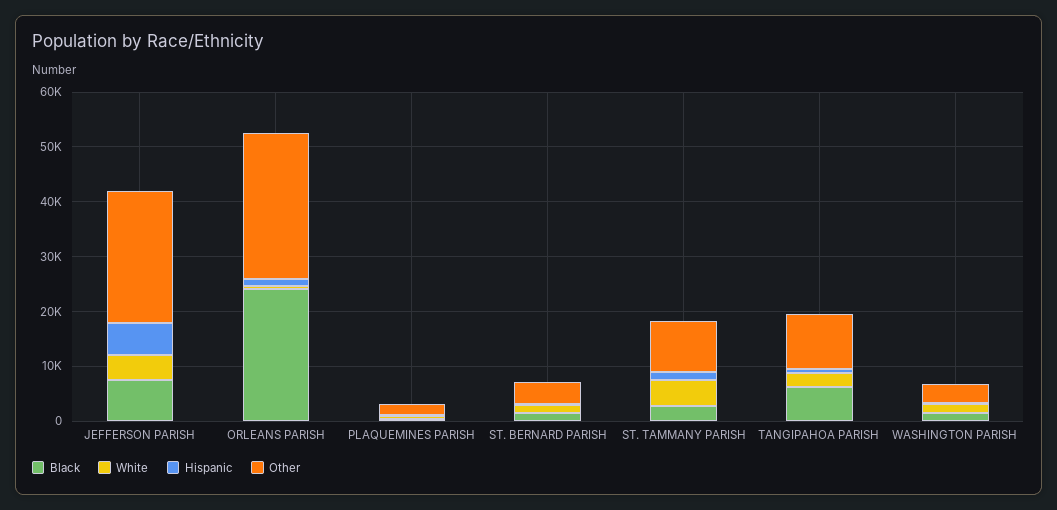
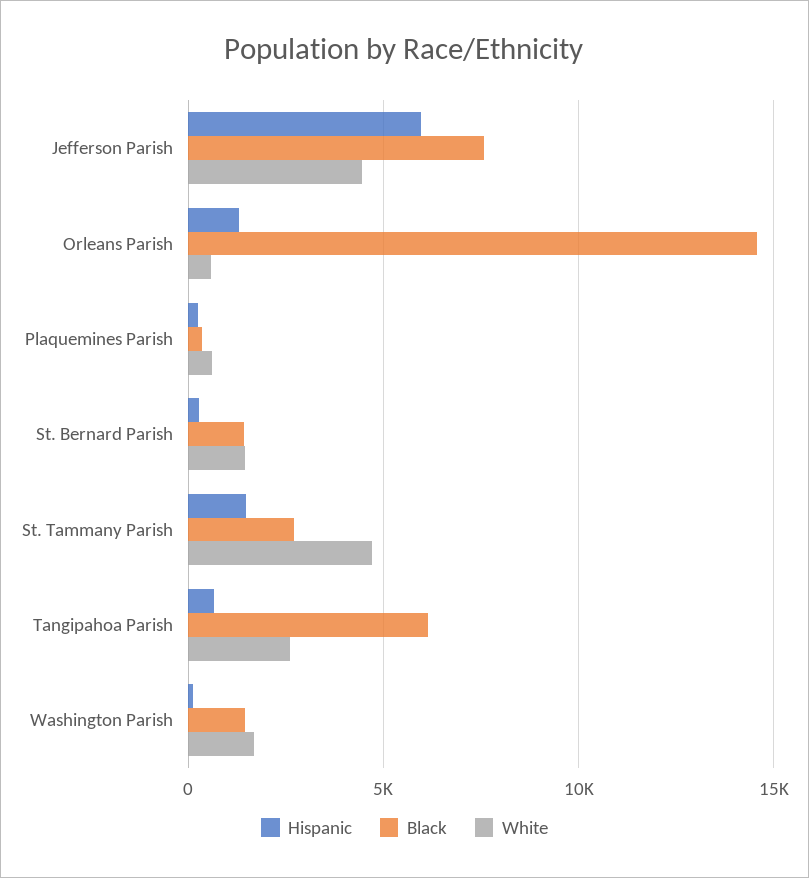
  {
    "Black": {
      "JEFFERSON PARISH": 7500,
-     "ORLEANS PARISH": 24000,
+     "ORLEANS PARISH": 14500,
      "PLAQUEMINES PARISH": 500,
      "ST. BERNARD PARISH": 1500,
      "ST. TAMMANY PARISH": 2500,
      "TANGIPAHOA PARISH": 6000,
      "WASHINGTON PARISH": 1500
    },
    "White": {
      "JEFFERSON PARISH": 4500,
      "ORLEANS PARISH": 500,
      "PLAQUEMINES PARISH": 500,
      "ST. BERNARD PARISH": 1500,
      "ST. TAMMANY PARISH": 4500,
      "TANGIPAHOA PARISH": 2500,
      "WASHINGTON PARISH": 1500
    },
    "Hispanic": {
      "JEFFERSON PARISH": 6000,
      "ORLEANS PARISH": 1500,
      "PLAQUEMINES PARISH": 0,
      "ST. BERNARD PARISH": 500,
      "ST. TAMMANY PARISH": 1500,
      "TANGIPAHOA PARISH": 500,
      "WASHINGTON PARISH": 0
-   },
+   }
-   "Other": {
-     "JEFFERSON PARISH": 24000,
-     "ORLEANS PARISH": 26000,
-     "PLAQUEMINES PARISH": 2000,
-     "ST. BERNARD PARISH": 4000,
-     "ST. TAMMANY PARISH": 10000,
-     "TANGIPAHOA PARISH": 10000,
-     "WASHINGTON PARISH": 4000
-   }
  }

